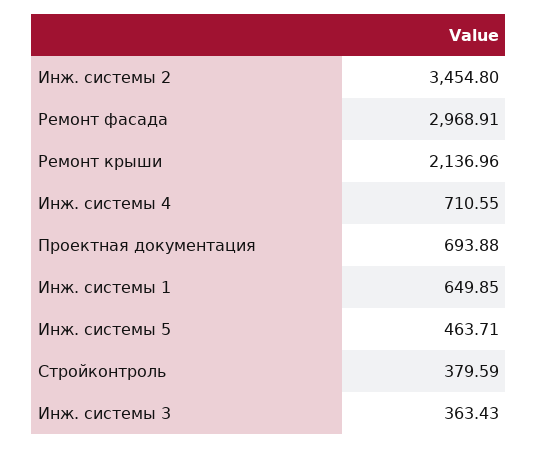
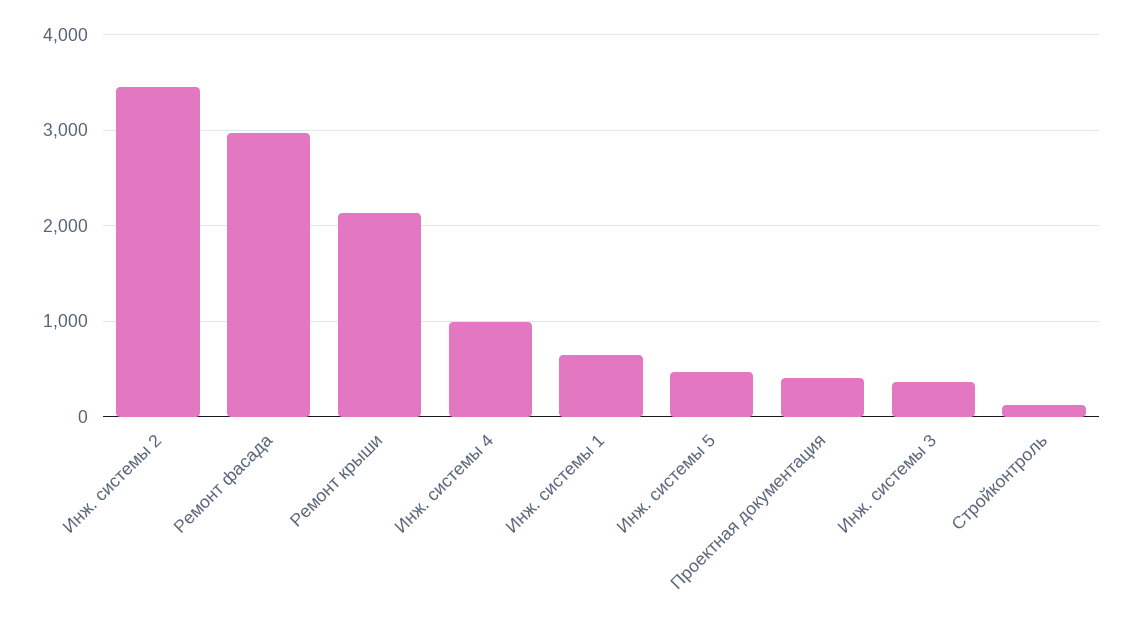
  {
    "Инж. системы 2": 3454.8,
    "Ремонт фасада": 2968.91,
    "Ремонт крыши": 2136.96,
-   "Инж. системы 4": 710.55,
+   "Инж. системы 4": 1000,
-   "Проектная документация": 693.88,
+   "Проектная документация": 400,
    "Инж. системы 1": 649.85,
    "Инж. системы 5": 463.71,
-   "Стройконтроль": 379.59,
+   "Стройконтроль": 100,
    "Инж. системы 3": 363.43
  }

